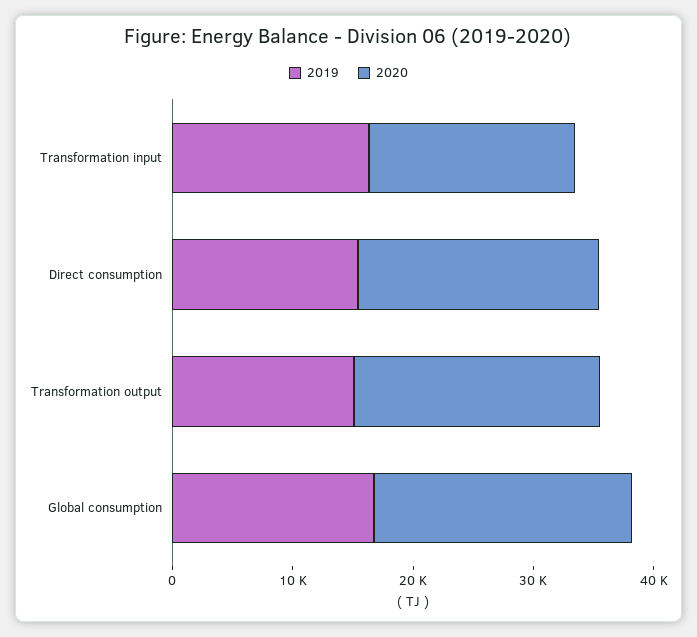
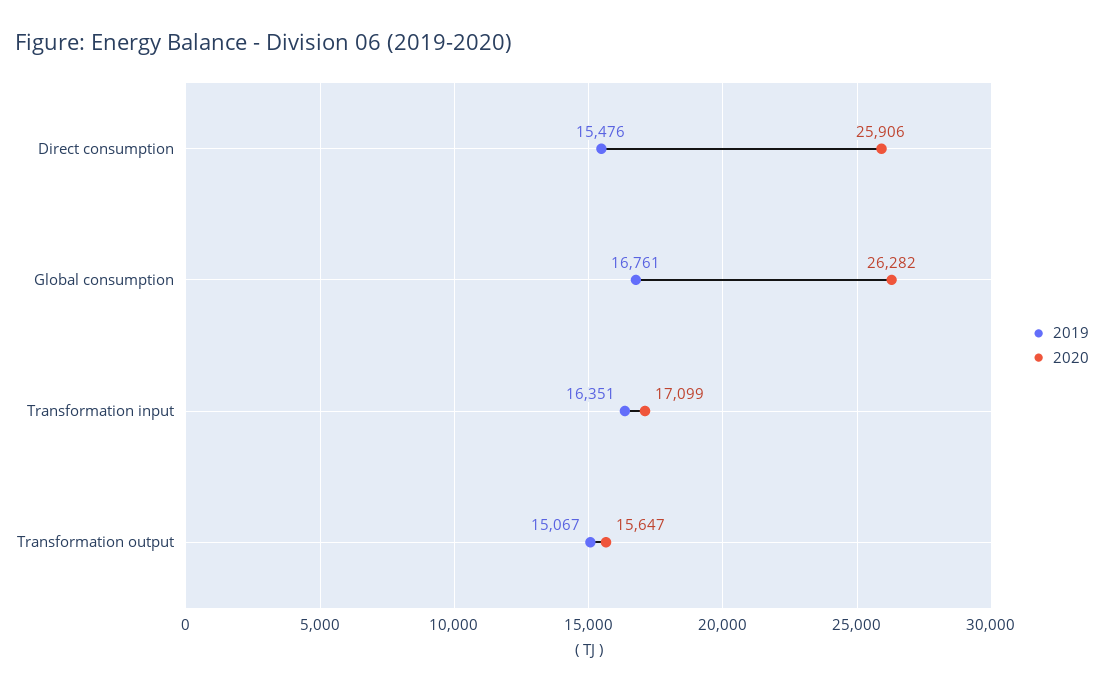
  {
    "2019": {
      "Transformation input": 16351,
      "Direct consumption": 15476,
      "Transformation output": 15067,
      "Global consumption": 16761
    },
    "2020": {
      "Transformation input": 17099,
-     "Direct consumption": 20000,
+     "Direct consumption": 25906,
-     "Transformation output": 20000,
+     "Transformation output": 15647,
-     "Global consumption": 22000
+     "Global consumption": 26282
    }
  }

